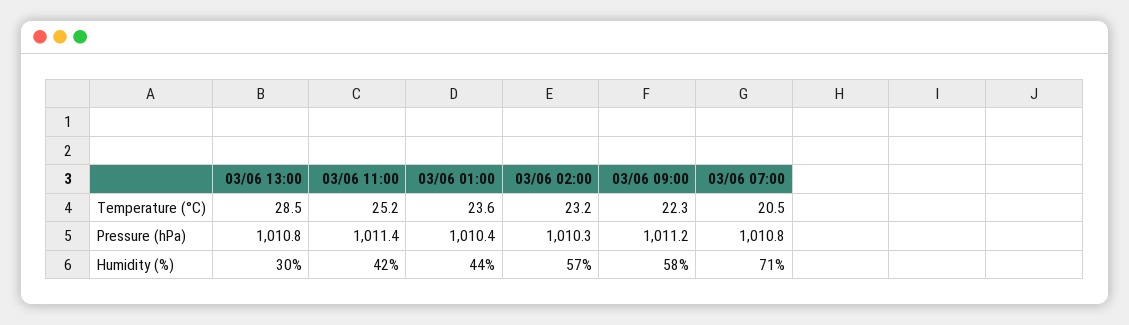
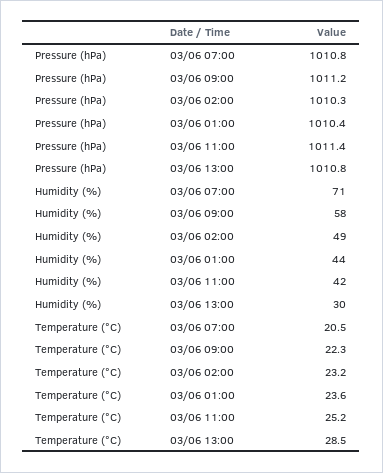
  {
    "03/06 13:00": {
      "Temperature (°C)": 28.5,
      "Pressure (hPa)": 1010.8,
      "Humidity (%)": 30
    },
    "03/06 11:00": {
      "Temperature (°C)": 25.2,
      "Pressure (hPa)": 1011.4,
      "Humidity (%)": 42
    },
    "03/06 01:00": {
      "Temperature (°C)": 23.6,
      "Pressure (hPa)": 1010.4,
      "Humidity (%)": 44
    },
    "03/06 02:00": {
      "Temperature (°C)": 23.2,
      "Pressure (hPa)": 1010.3,
-     "Humidity (%)": 57
+     "Humidity (%)": 49
    },
    "03/06 09:00": {
      "Temperature (°C)": 22.3,
      "Pressure (hPa)": 1011.2,
      "Humidity (%)": 58
    },
    "03/06 07:00": {
      "Temperature (°C)": 20.5,
      "Pressure (hPa)": 1010.8,
      "Humidity (%)": 71
    }
  }

